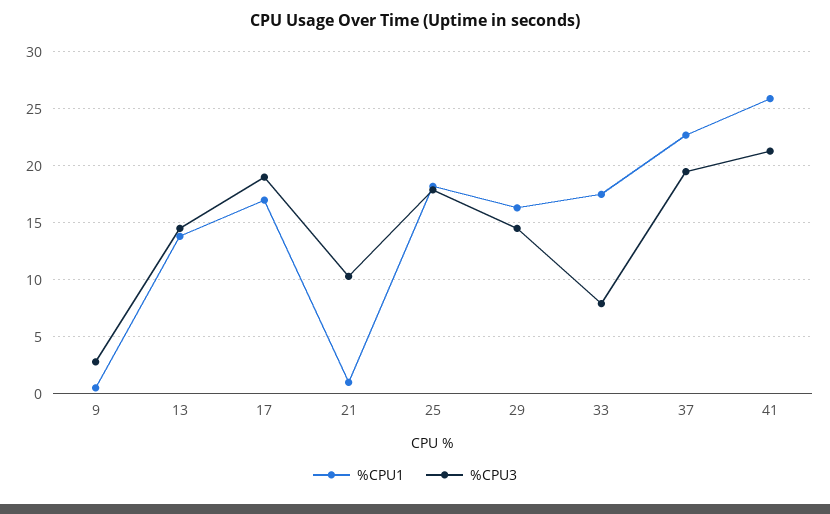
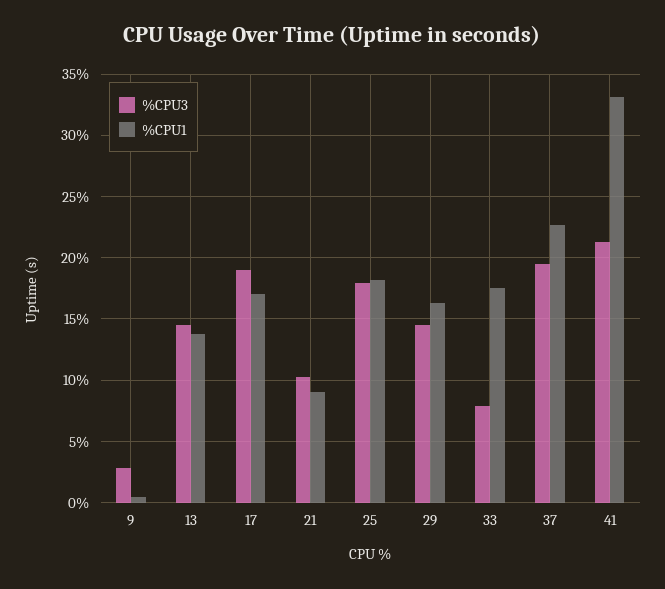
  {
    "%CPU1": {
      "9": 0.5,
      "13": 14,
      "17": 17,
-     "21": 1,
+     "21": 9,
      "25": 18,
      "29": 16.5,
      "33": 17.5,
      "37": 22.5,
-     "41": 26
+     "41": 33
    },
    "%CPU3": {
      "9": 3,
      "13": 14.5,
      "17": 19,
      "21": 10.5,
      "25": 18,
      "29": 14.5,
      "33": 8,
      "37": 19.5,
      "41": 21.5
    }
  }

